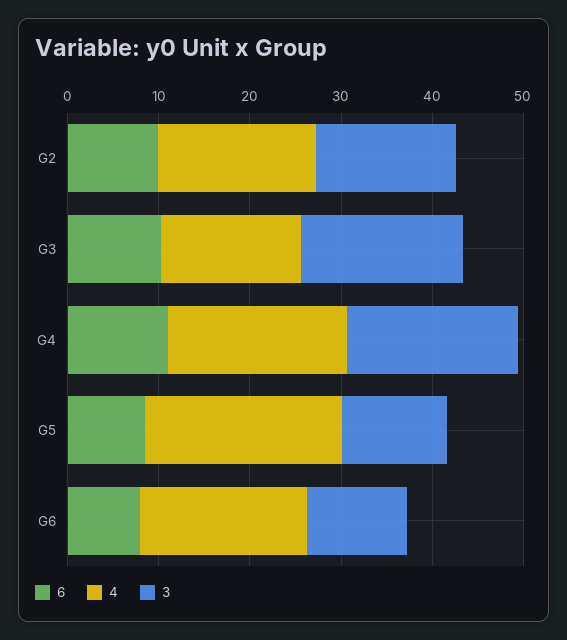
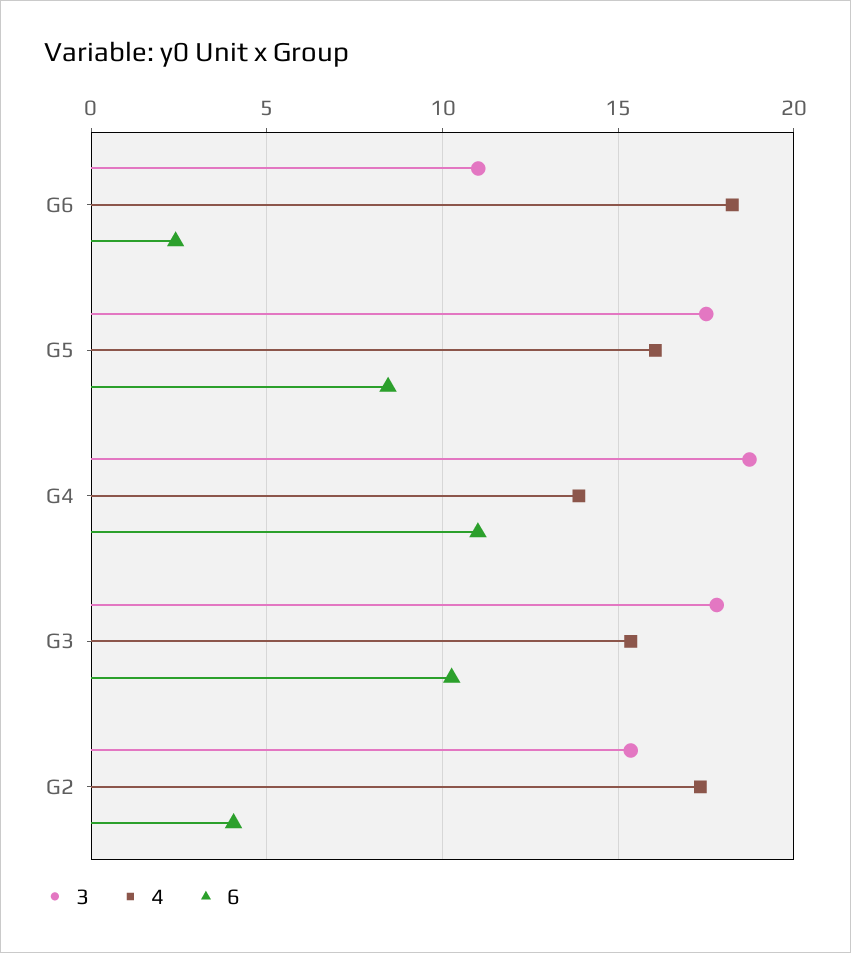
  {
    "6": {
-     "G2": 10,
+     "G2": 4,
      "G3": 10.5,
      "G4": 11,
      "G5": 8.5,
-     "G6": 8
+     "G6": 2.5
    },
    "4": {
      "G2": 17.5,
      "G3": 15.5,
-     "G4": 20,
+     "G4": 14,
-     "G5": 22,
+     "G5": 16,
      "G6": 18.5
    },
    "3": {
      "G2": 15.5,
      "G3": 18,
      "G4": 18.5,
-     "G5": 12,
+     "G5": 17.5,
      "G6": 11
    }
  }

